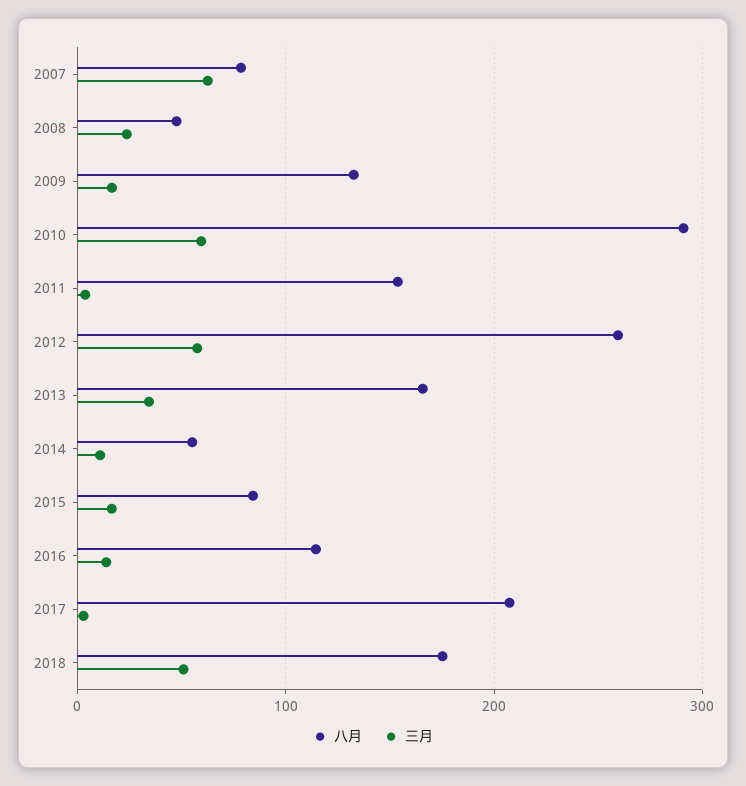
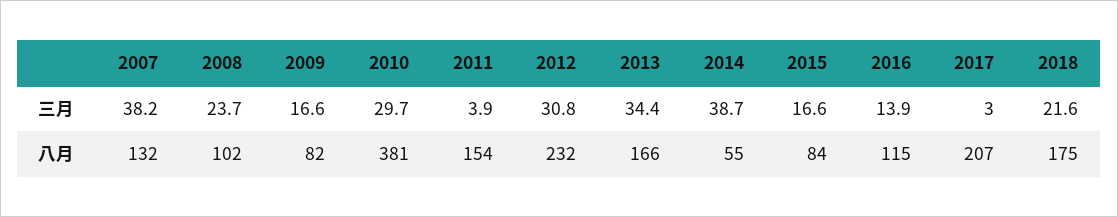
  {
    "八月": {
-     "2007": 80,
+     "2007": 132,
-     "2008": 50,
+     "2008": 102,
-     "2009": 130,
+     "2009": 82,
-     "2010": 290,
+     "2010": 381,
      "2011": 154,
-     "2012": 260,
+     "2012": 232,
      "2013": 166,
      "2014": 55,
      "2015": 84,
      "2016": 115,
      "2017": 207,
      "2018": 175
    },
    "三月": {
-     "2007": 60,
+     "2007": 38.2,
      "2008": 23.7,
      "2009": 16.6,
-     "2010": 60,
+     "2010": 29.7,
      "2011": 3.9,
-     "2012": 60,
+     "2012": 30.8,
      "2013": 34.4,
-     "2014": 10,
+     "2014": 38.7,
      "2015": 16.6,
      "2016": 13.9,
      "2017": 3,
-     "2018": 50
+     "2018": 21.6
    }
  }

